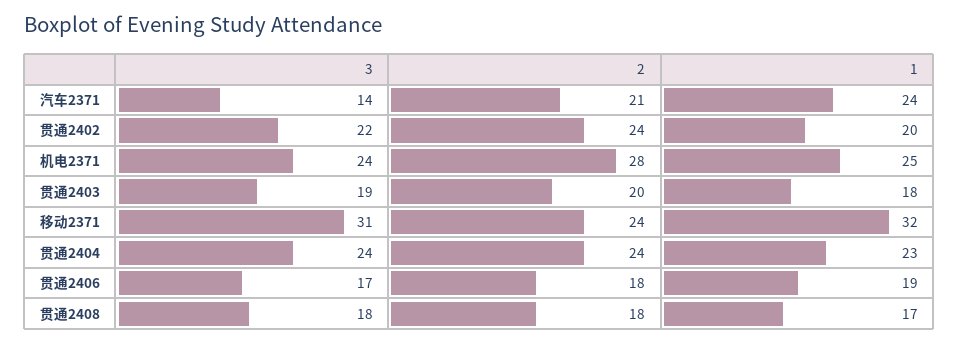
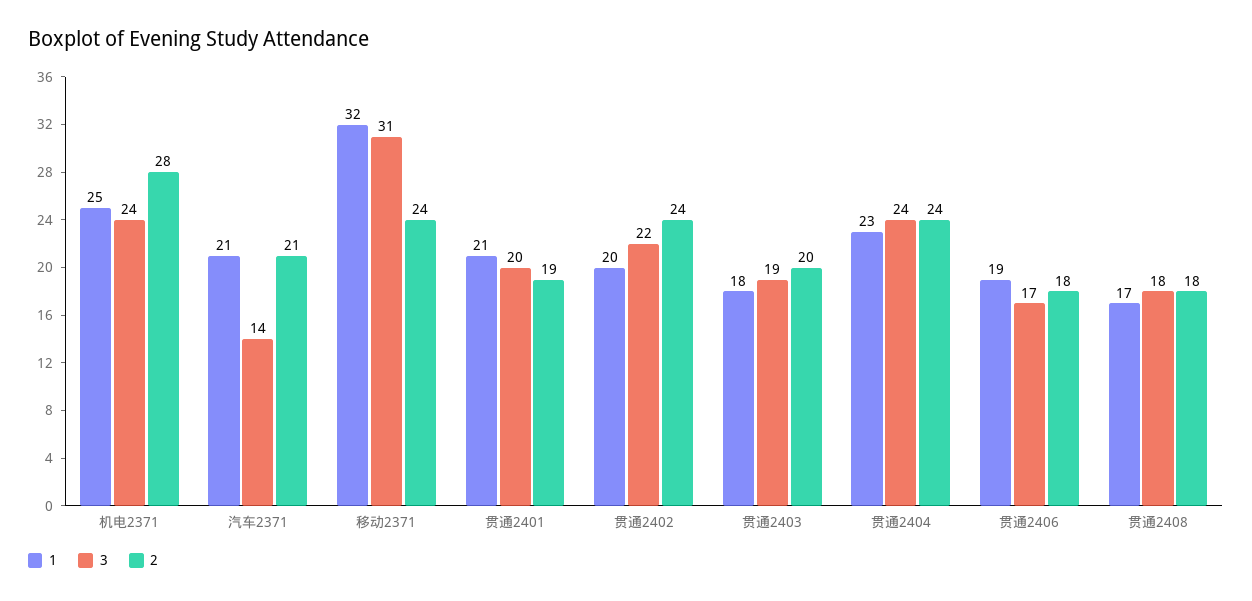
  {
    "3": {
      "汽车2371": 14,
      "贯通2402": 22,
      "机电2371": 24,
      "贯通2403": 19,
      "移动2371": 31,
      "贯通2404": 24,
      "贯通2406": 17,
-     "贯通2408": 18
+     "贯通2408": 18,
+     "贯通2401": 20
    },
    "2": {
      "汽车2371": 21,
      "贯通2402": 24,
      "机电2371": 28,
      "贯通2403": 20,
      "移动2371": 24,
      "贯通2404": 24,
      "贯通2406": 18,
-     "贯通2408": 18
+     "贯通2408": 18,
+     "贯通2401": 19
    },
    "1": {
-     "汽车2371": 24,
+     "汽车2371": 21,
      "贯通2402": 20,
      "机电2371": 25,
      "贯通2403": 18,
      "移动2371": 32,
      "贯通2404": 23,
      "贯通2406": 19,
-     "贯通2408": 17
+     "贯通2408": 17,
+     "贯通2401": 21
    }
  }

